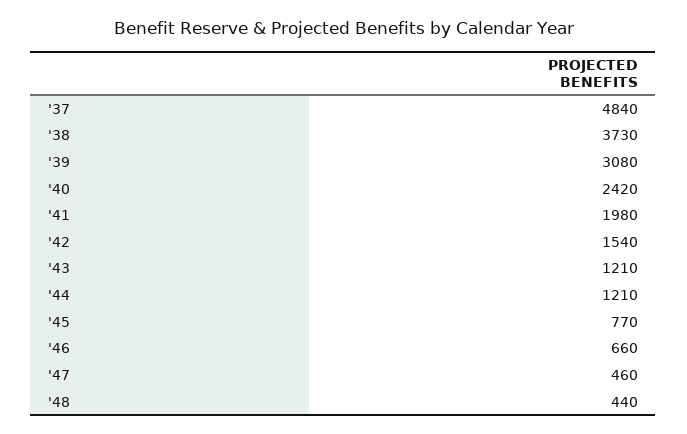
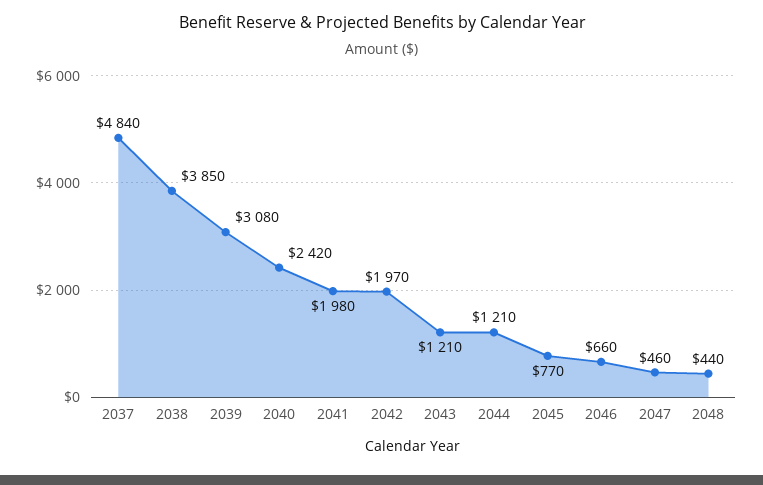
  {
    "'37": 4840,
-   "'38": 3730,
+   "'38": 3850,
    "'39": 3080,
    "'40": 2420,
    "'41": 1980,
-   "'42": 1540,
+   "'42": 1970,
    "'43": 1210,
    "'44": 1210,
    "'45": 770,
    "'46": 660,
    "'47": 460,
    "'48": 440
  }

